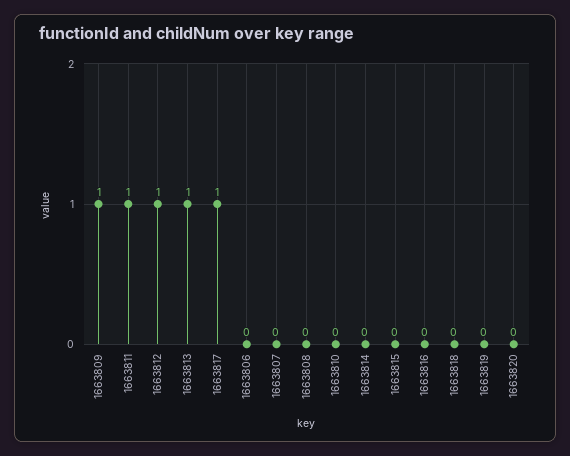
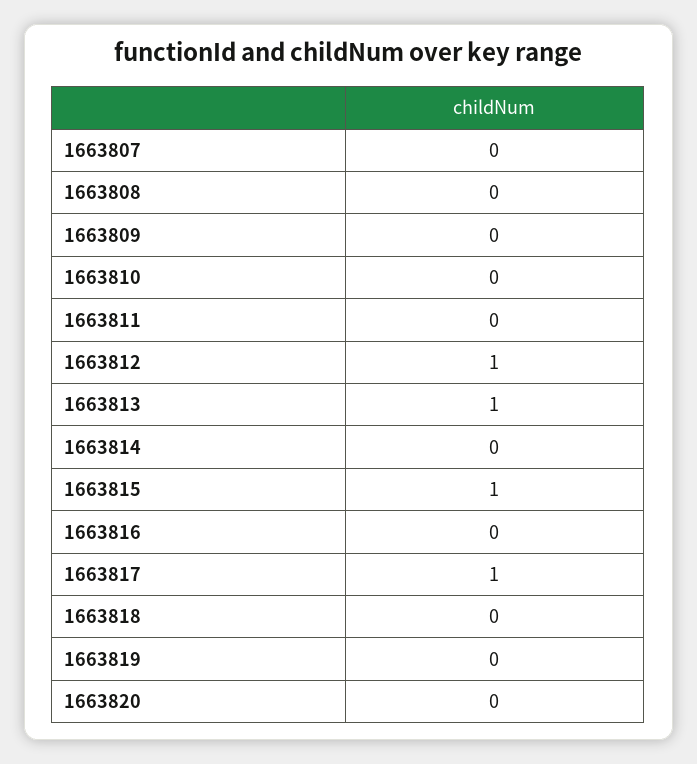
  {
-   "1663809": 1,
+   "1663809": 0,
-   "1663811": 1,
+   "1663811": 0,
    "1663812": 1,
    "1663813": 1,
    "1663817": 1,
-   "1663806": 0,
    "1663807": 0,
    "1663808": 0,
    "1663810": 0,
    "1663814": 0,
-   "1663815": 0,
+   "1663815": 1,
    "1663816": 0,
    "1663818": 0,
    "1663819": 0,
    "1663820": 0
  }

